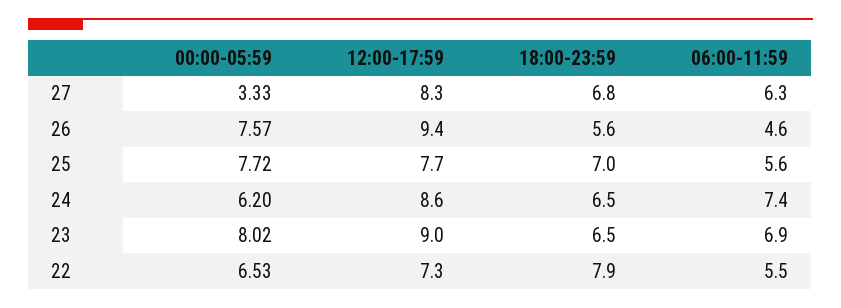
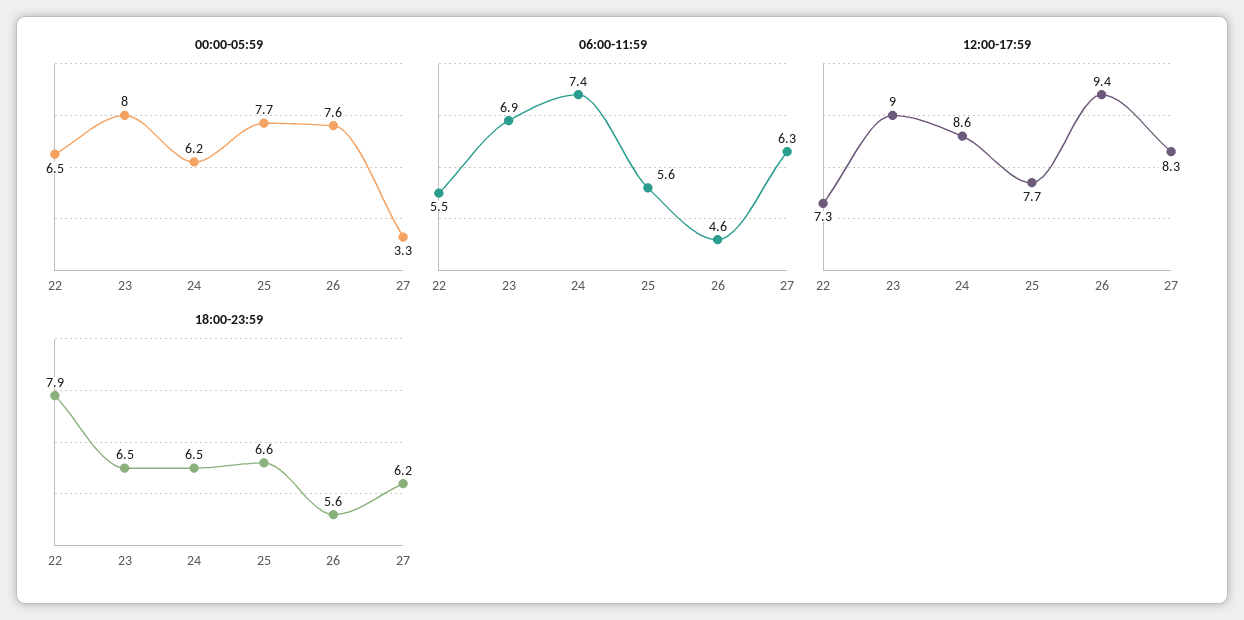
  {
    "00:00-05:59": {
      "27": 3.33,
      "26": 7.57,
      "25": 7.72,
      "24": 6.2,
      "23": 8.02,
      "22": 6.53
    },
    "12:00-17:59": {
      "27": 8.3,
      "26": 9.4,
      "25": 7.7,
      "24": 8.6,
      "23": 9,
      "22": 7.3
    },
    "18:00-23:59": {
-     "27": 6.8,
+     "27": 6.2,
      "26": 5.6,
-     "25": 7,
+     "25": 6.6,
      "24": 6.5,
      "23": 6.5,
      "22": 7.9
    },
    "06:00-11:59": {
      "27": 6.3,
      "26": 4.6,
      "25": 5.6,
      "24": 7.4,
      "23": 6.9,
      "22": 5.5
    }
  }

